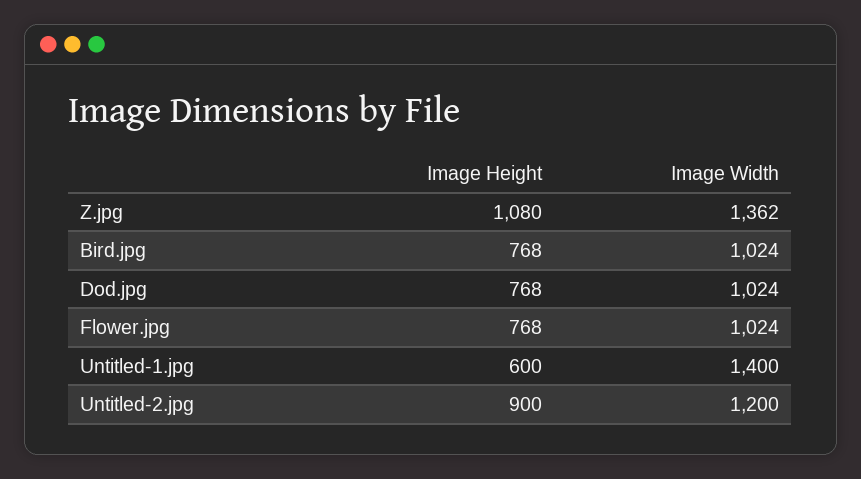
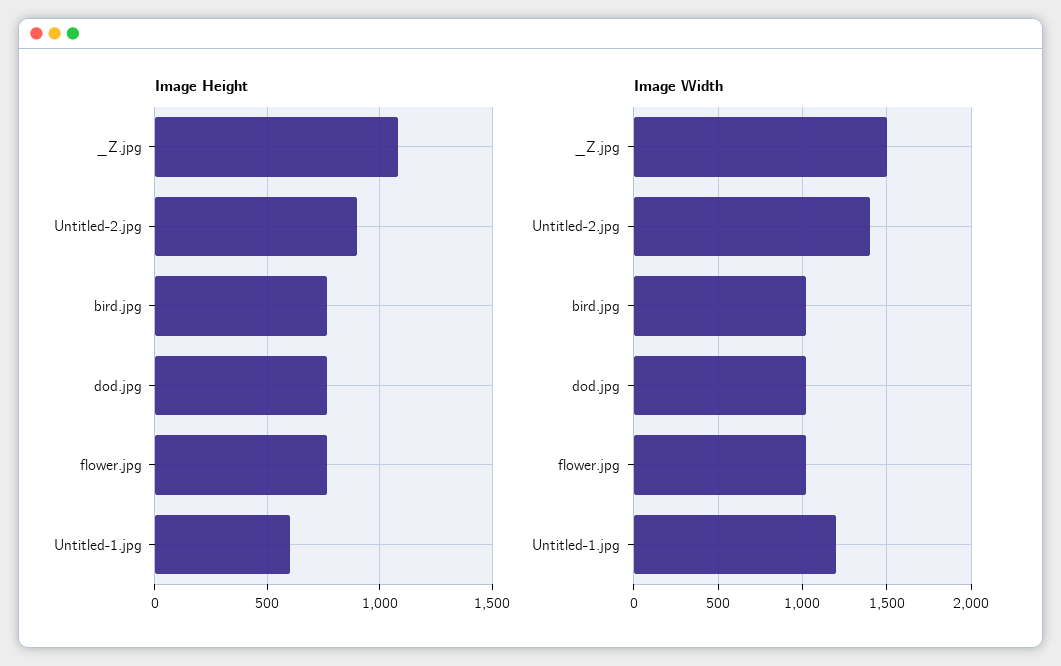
  {
    "Image Height": {
      "Z.jpg": 1080,
      "Bird.jpg": 768,
      "Dod.jpg": 768,
      "Flower.jpg": 768,
      "Untitled-1.jpg": 600,
      "Untitled-2.jpg": 900
    },
    "Image Width": {
-     "Z.jpg": 1362,
+     "Z.jpg": 1500,
      "Bird.jpg": 1024,
      "Dod.jpg": 1024,
      "Flower.jpg": 1024,
-     "Untitled-1.jpg": 1400,
+     "Untitled-1.jpg": 1200,
-     "Untitled-2.jpg": 1200
+     "Untitled-2.jpg": 1400
    }
  }

